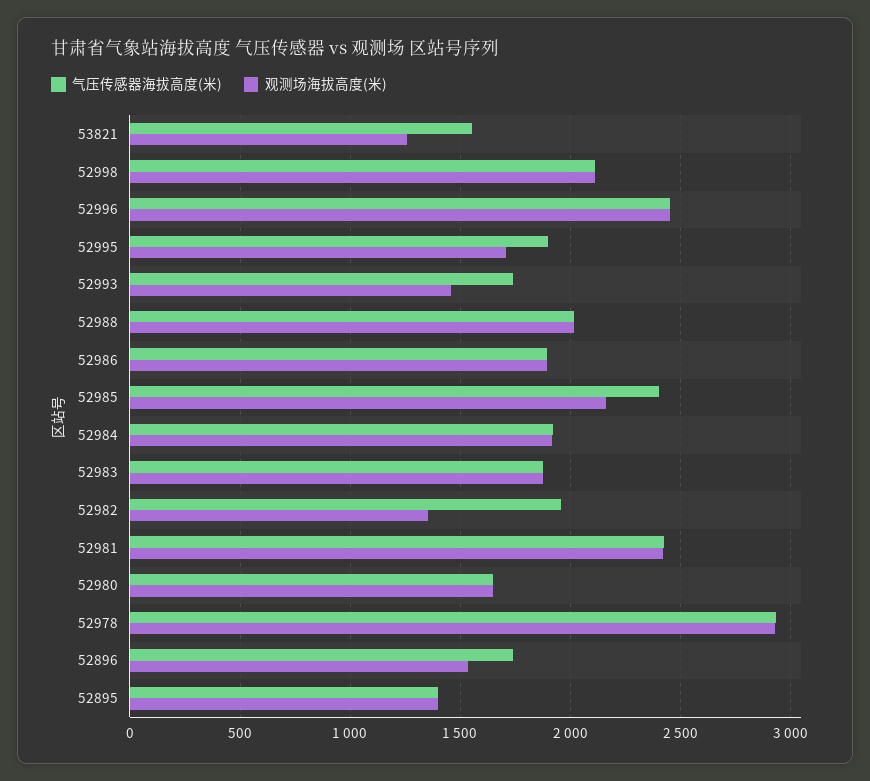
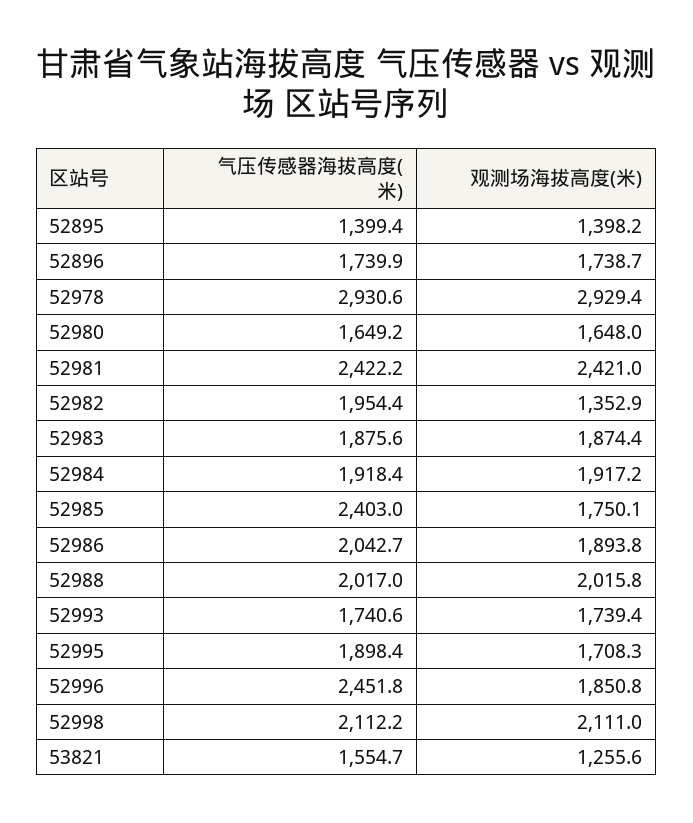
  {
    "气压传感器海拔高度(米)": {
      "53821": 1554.7,
      "52998": 2112.2,
      "52996": 2451.8,
      "52995": 1898.4,
      "52993": 1740.6,
      "52988": 2017,
-     "52986": 1900,
+     "52986": 2042.7,
      "52985": 2403,
      "52984": 1918.4,
      "52983": 1875.6,
      "52982": 1954.4,
      "52981": 2422.2,
      "52980": 1649.2,
      "52978": 2930.6,
      "52896": 1739.9,
      "52895": 1399.4
    },
    "观测场海拔高度(米)": {
      "53821": 1255.6,
      "52998": 2111,
-     "52996": 2450,
+     "52996": 1850.8,
      "52995": 1708.3,
-     "52993": 1450,
+     "52993": 1739.4,
      "52988": 2015.8,
      "52986": 1893.8,
-     "52985": 2150,
+     "52985": 1750.1,
      "52984": 1917.2,
      "52983": 1874.4,
      "52982": 1352.9,
      "52981": 2421,
      "52980": 1648,
      "52978": 2929.4,
-     "52896": 1550,
+     "52896": 1738.7,
      "52895": 1398.2
    }
  }

